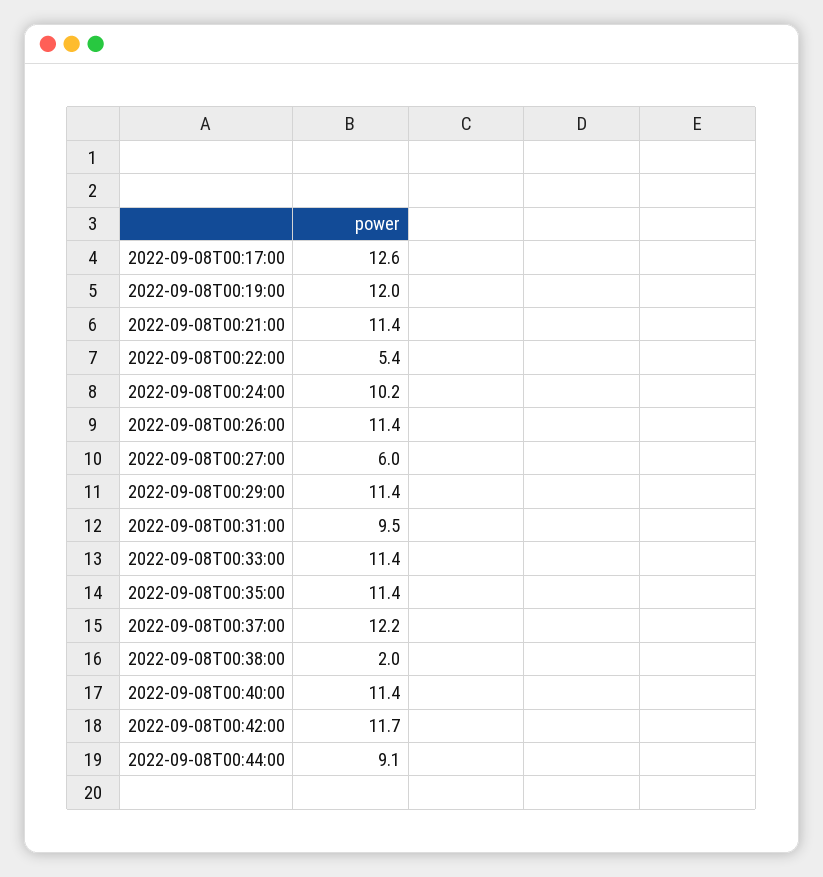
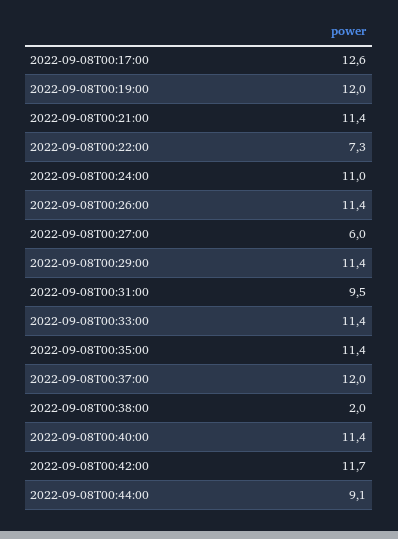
  {
    "2022-09-08T00:17:00": 12.6,
    "2022-09-08T00:19:00": 12,
    "2022-09-08T00:21:00": 11.4,
-   "2022-09-08T00:22:00": 5.4,
+   "2022-09-08T00:22:00": 7.3,
-   "2022-09-08T00:24:00": 10.2,
+   "2022-09-08T00:24:00": 11,
    "2022-09-08T00:26:00": 11.4,
    "2022-09-08T00:27:00": 6,
    "2022-09-08T00:29:00": 11.4,
    "2022-09-08T00:31:00": 9.5,
    "2022-09-08T00:33:00": 11.4,
    "2022-09-08T00:35:00": 11.4,
-   "2022-09-08T00:37:00": 12.2,
+   "2022-09-08T00:37:00": 12,
    "2022-09-08T00:38:00": 2,
    "2022-09-08T00:40:00": 11.4,
    "2022-09-08T00:42:00": 11.7,
    "2022-09-08T00:44:00": 9.1
  }

